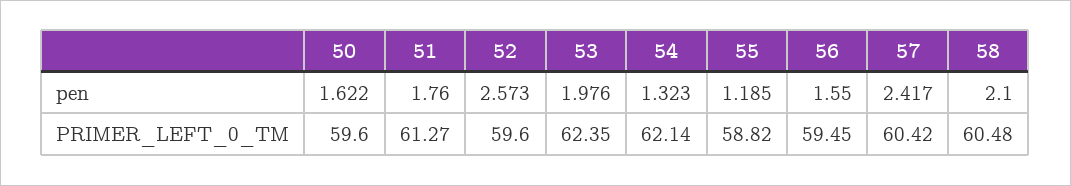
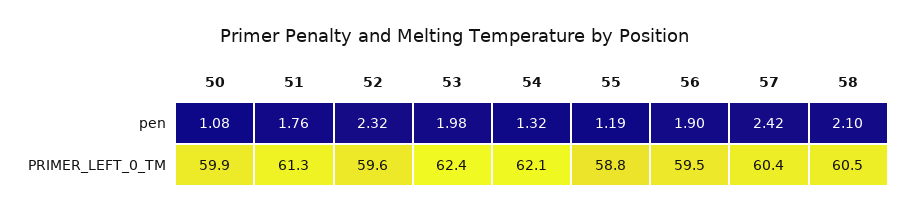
  {
    "50": {
-     "pen": 1.622,
+     "pen": 1.08,
-     "PRIMER_LEFT_0_TM": 59.6
+     "PRIMER_LEFT_0_TM": 59.9
    },
    "51": {
      "pen": 1.76,
      "PRIMER_LEFT_0_TM": 61.27
    },
    "52": {
-     "pen": 2.573,
+     "pen": 2.32,
      "PRIMER_LEFT_0_TM": 59.6
    },
    "53": {
      "pen": 1.976,
      "PRIMER_LEFT_0_TM": 62.35
    },
    "54": {
      "pen": 1.323,
      "PRIMER_LEFT_0_TM": 62.14
    },
    "55": {
      "pen": 1.185,
      "PRIMER_LEFT_0_TM": 58.82
    },
    "56": {
-     "pen": 1.55,
+     "pen": 1.9,
      "PRIMER_LEFT_0_TM": 59.45
    },
    "57": {
      "pen": 2.417,
      "PRIMER_LEFT_0_TM": 60.42
    },
    "58": {
      "pen": 2.1,
      "PRIMER_LEFT_0_TM": 60.48
    }
  }

